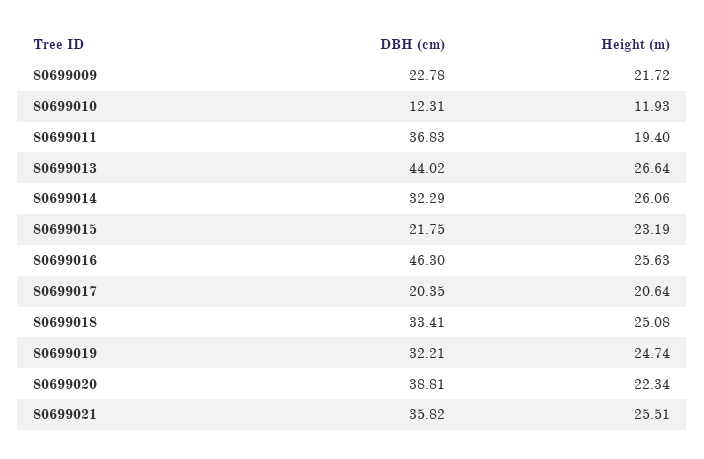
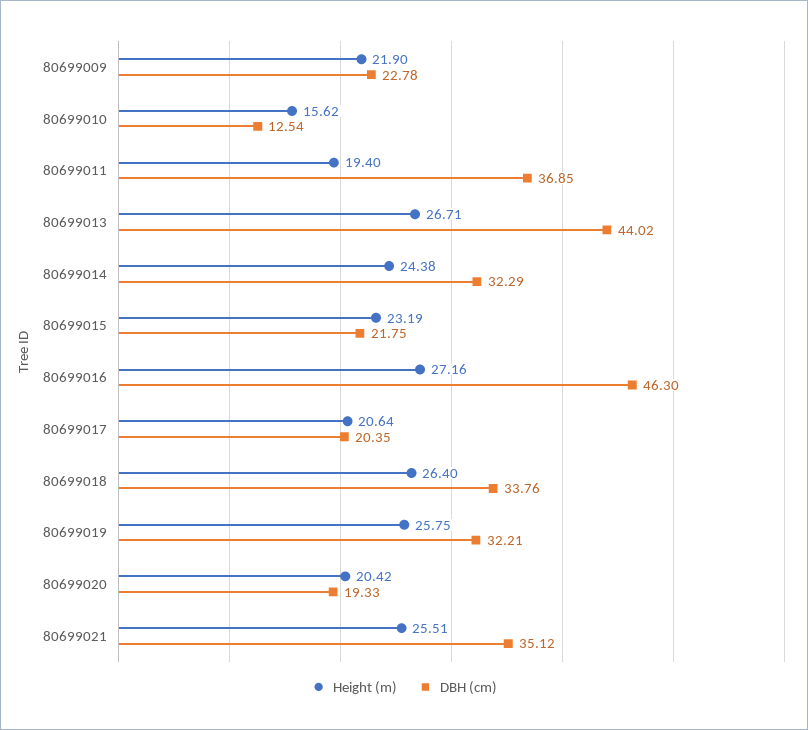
  {
    "DBH (cm)": {
      "80699009": 22.78,
-     "80699010": 12.31,
+     "80699010": 12.54,
-     "80699011": 36.83,
+     "80699011": 36.85,
      "80699013": 44.02,
      "80699014": 32.29,
      "80699015": 21.75,
      "80699016": 46.3,
      "80699017": 20.35,
-     "80699018": 33.41,
+     "80699018": 33.76,
      "80699019": 32.21,
-     "80699020": 38.81,
+     "80699020": 19.33,
-     "80699021": 35.82
+     "80699021": 35.12
    },
    "Height (m)": {
-     "80699009": 21.72,
+     "80699009": 21.9,
-     "80699010": 11.93,
+     "80699010": 15.62,
      "80699011": 19.4,
-     "80699013": 26.64,
+     "80699013": 26.71,
-     "80699014": 26.06,
+     "80699014": 24.38,
      "80699015": 23.19,
-     "80699016": 25.63,
+     "80699016": 27.16,
      "80699017": 20.64,
-     "80699018": 25.08,
+     "80699018": 26.4,
-     "80699019": 24.74,
+     "80699019": 25.75,
-     "80699020": 22.34,
+     "80699020": 20.42,
      "80699021": 25.51
    }
  }

